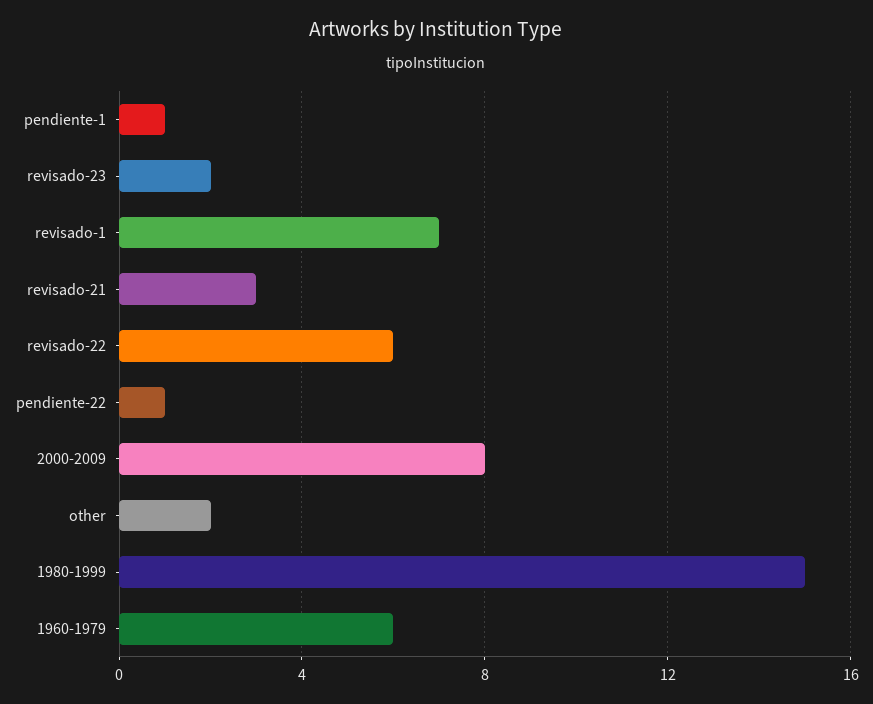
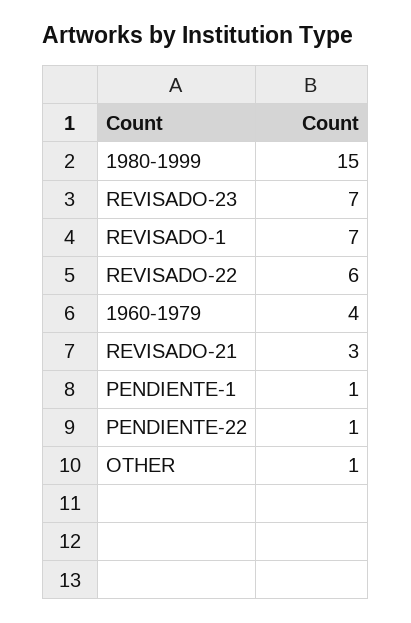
  {
    "pendiente-1": 1,
-   "revisado-23": 2,
+   "revisado-23": 7,
    "revisado-1": 7,
    "revisado-21": 3,
    "revisado-22": 6,
    "pendiente-22": 1,
-   "2000-2009": 8,
-   "other": 2,
+   "other": 1,
    "1980-1999": 15,
-   "1960-1979": 6
+   "1960-1979": 4
  }

